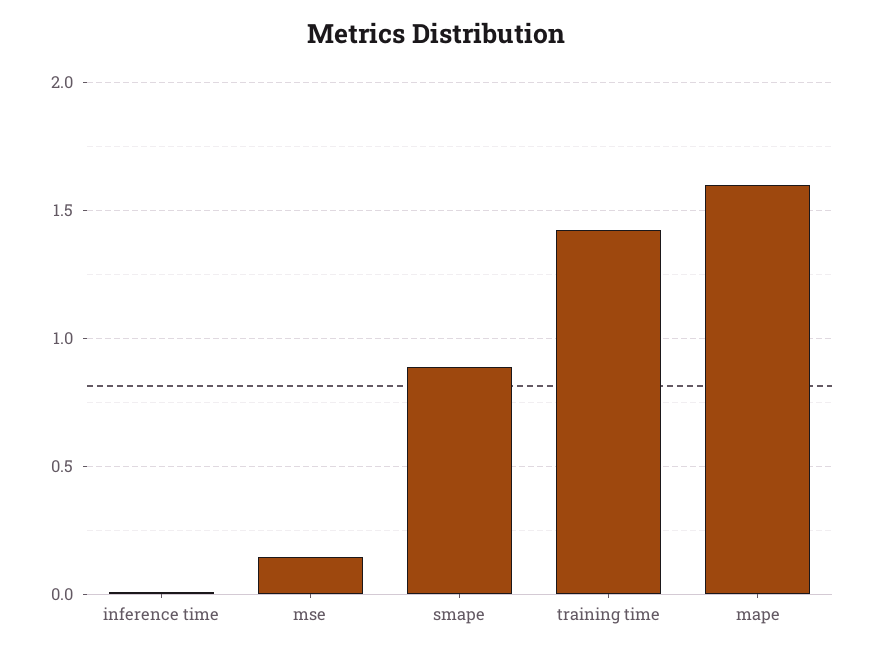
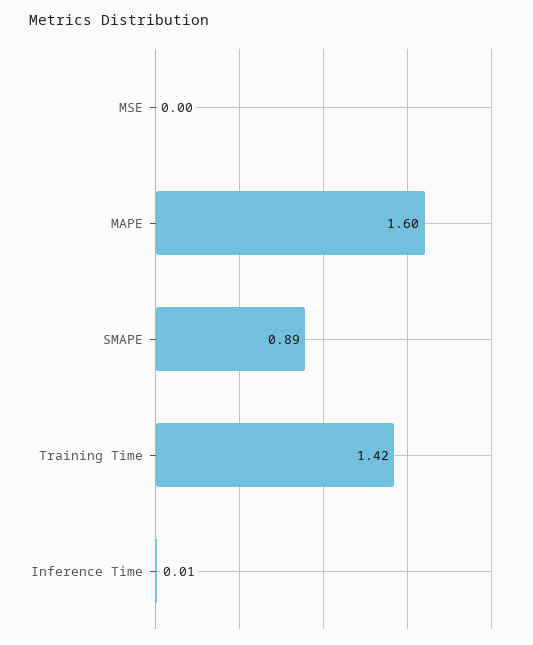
  {
    "inference time": 0.01,
-   "mse": 0.15,
+   "mse": 0,
    "smape": 0.89,
    "training time": 1.42,
    "mape": 1.6
  }

